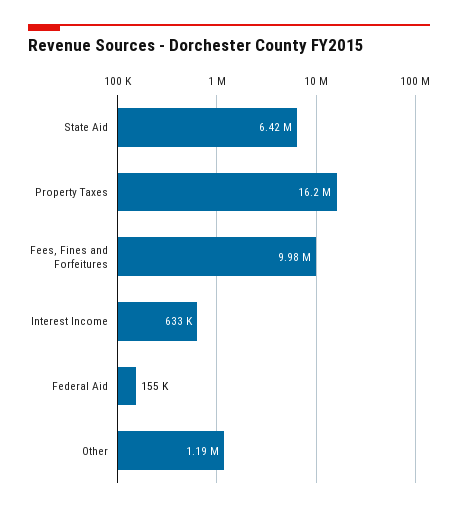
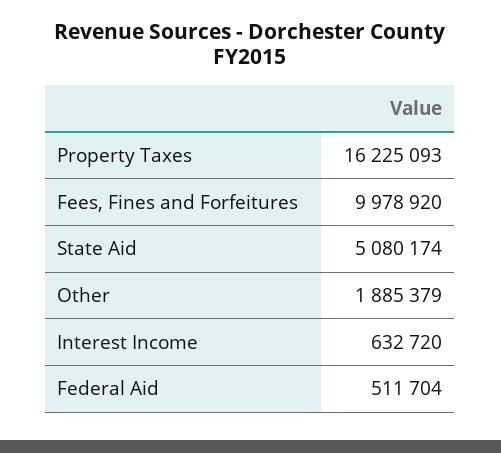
  {
-   "State Aid": 6420000,
+   "State Aid": 5080174,
    "Property Taxes": 16225093,
    "Fees, Fines and Forfeitures": 9978920,
    "Interest Income": 632720,
-   "Federal Aid": 155000,
+   "Federal Aid": 511704,
-   "Other": 1190000
+   "Other": 1885379
  }

